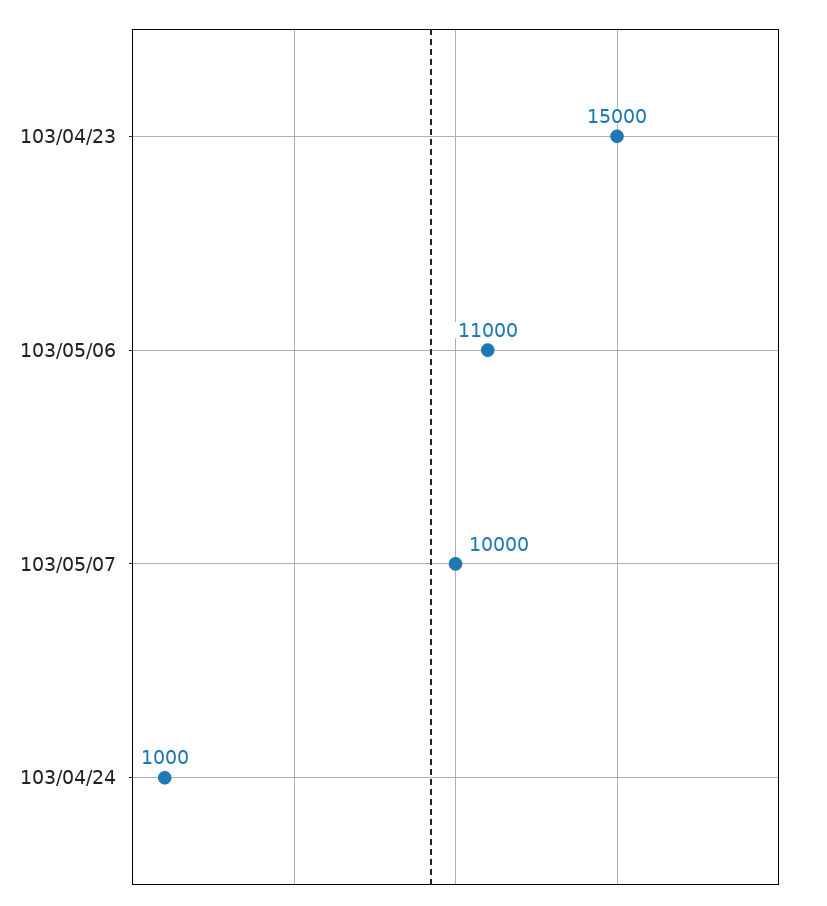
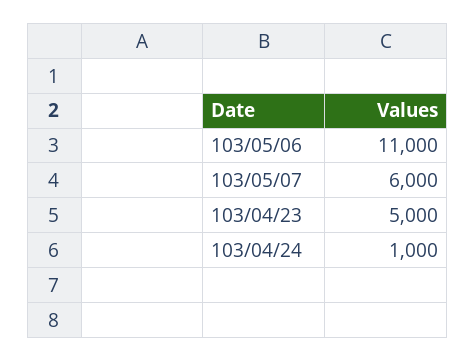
  {
-   "103/04/23": 15000,
+   "103/04/23": 5000,
    "103/05/06": 11000,
-   "103/05/07": 10000,
+   "103/05/07": 6000,
    "103/04/24": 1000
  }

